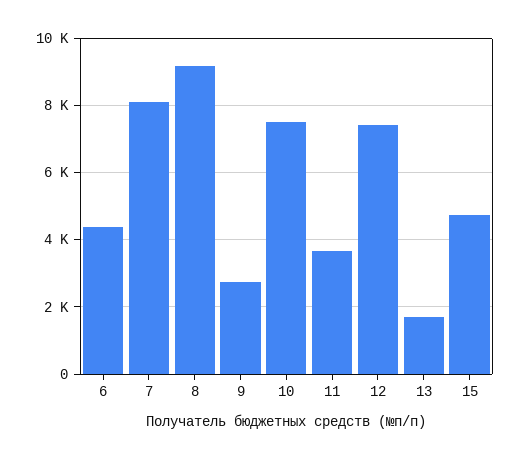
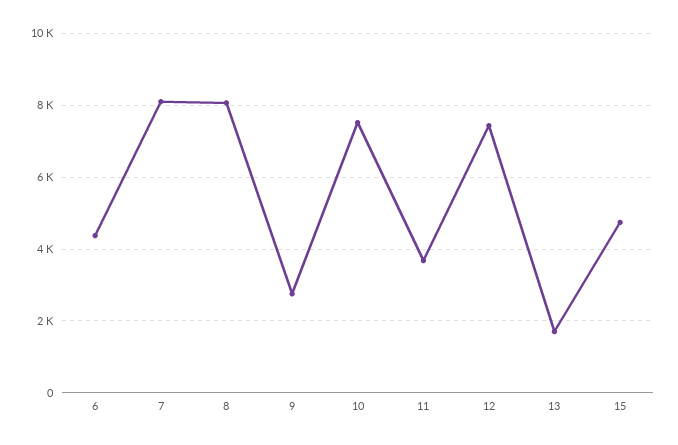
  {
    "6": 4400,
    "7": 8000,
-   "8": 9200,
+   "8": 8000,
    "9": 2800,
    "10": 7600,
    "11": 3600,
    "12": 7400,
    "13": 1800,
    "15": 4800
  }

